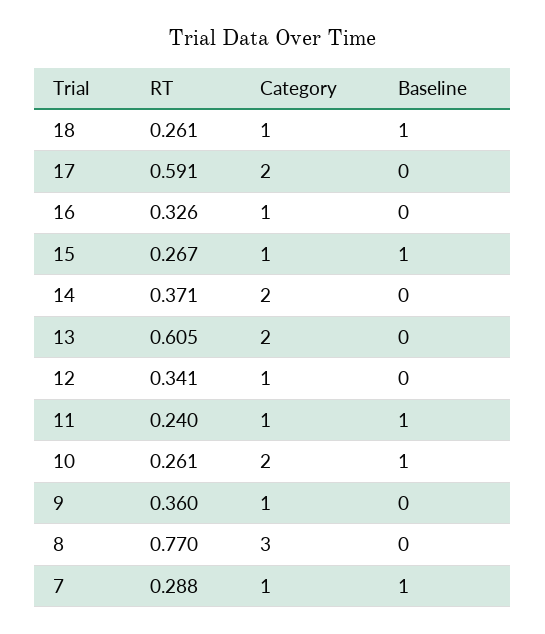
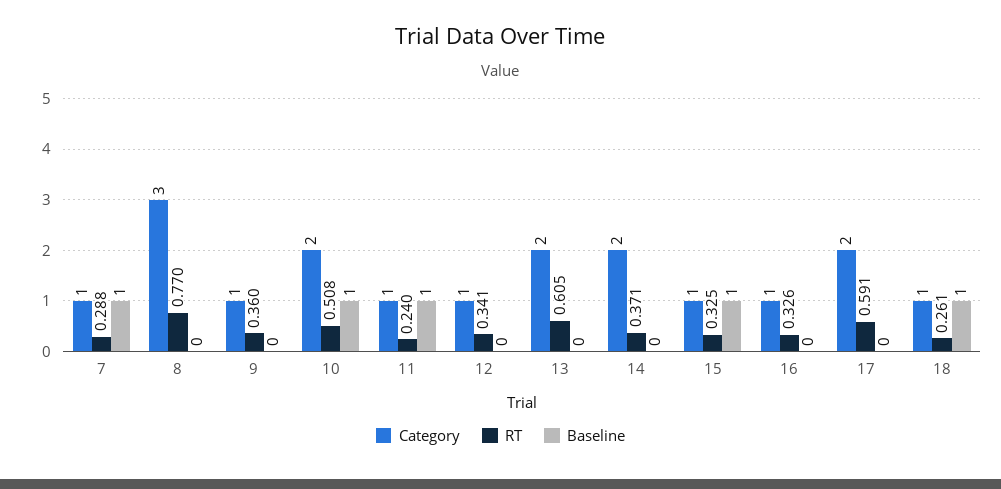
  {
    "RT": {
      "18": 0.261,
      "17": 0.591,
      "16": 0.326,
-     "15": 0.267,
+     "15": 0.325,
      "14": 0.371,
      "13": 0.605,
      "12": 0.341,
      "11": 0.24,
-     "10": 0.261,
+     "10": 0.508,
      "9": 0.36,
      "8": 0.77,
      "7": 0.288
    },
    "Category": {
      "18": 1,
      "17": 2,
      "16": 1,
      "15": 1,
      "14": 2,
      "13": 2,
      "12": 1,
      "11": 1,
      "10": 2,
      "9": 1,
      "8": 3,
      "7": 1
    },
    "Baseline": {
      "18": 1,
      "17": 0,
      "16": 0,
      "15": 1,
      "14": 0,
      "13": 0,
      "12": 0,
      "11": 1,
      "10": 1,
      "9": 0,
      "8": 0,
      "7": 1
    }
  }

